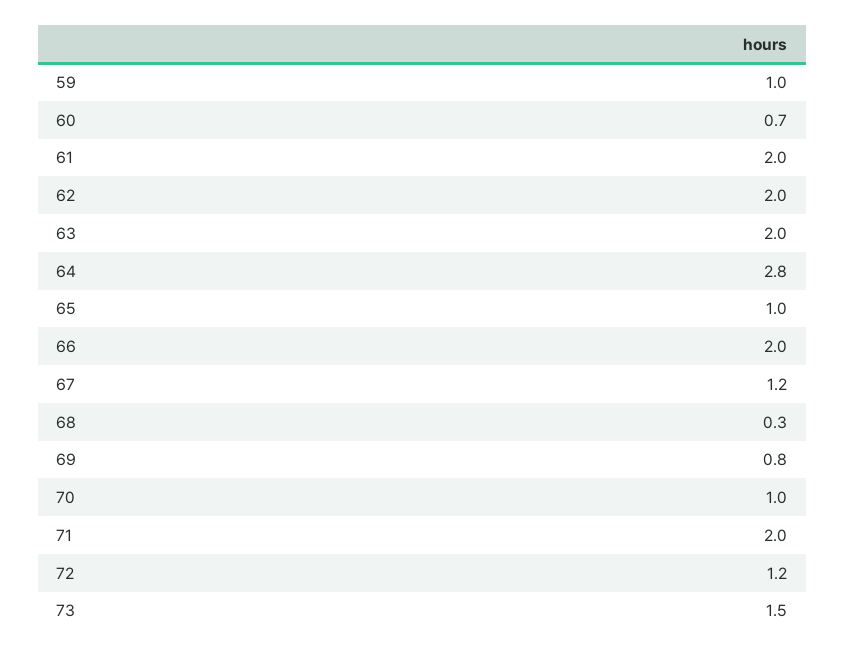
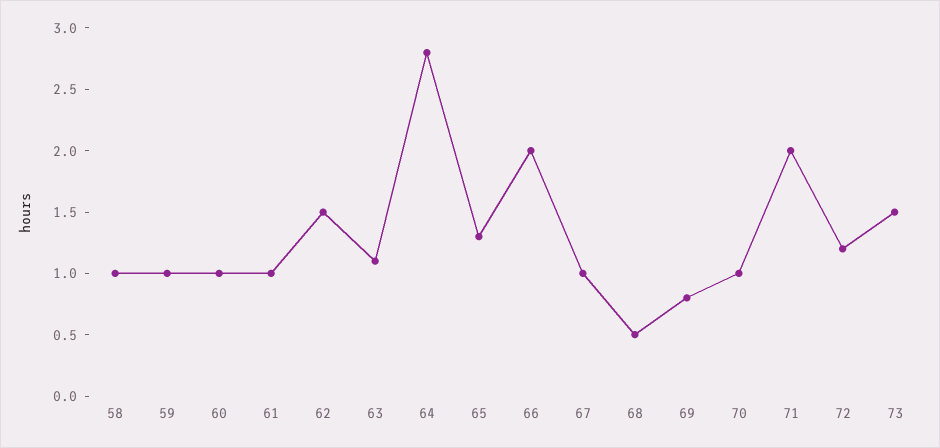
  {
    "59": 1,
-   "60": 0.7,
+   "60": 1,
-   "61": 2,
+   "61": 1,
-   "62": 2,
+   "62": 1.5,
-   "63": 2,
+   "63": 1.1,
    "64": 2.8,
-   "65": 1,
+   "65": 1.3,
    "66": 2,
-   "67": 1.2,
+   "67": 1,
-   "68": 0.3,
+   "68": 0.5,
    "69": 0.8,
    "70": 1,
    "71": 2,
    "72": 1.2,
-   "73": 1.5
+   "73": 1.5,
+   "58": 1
  }

